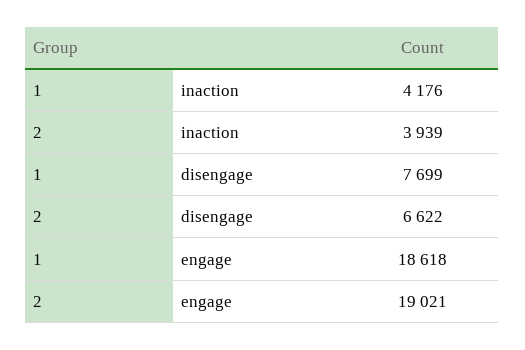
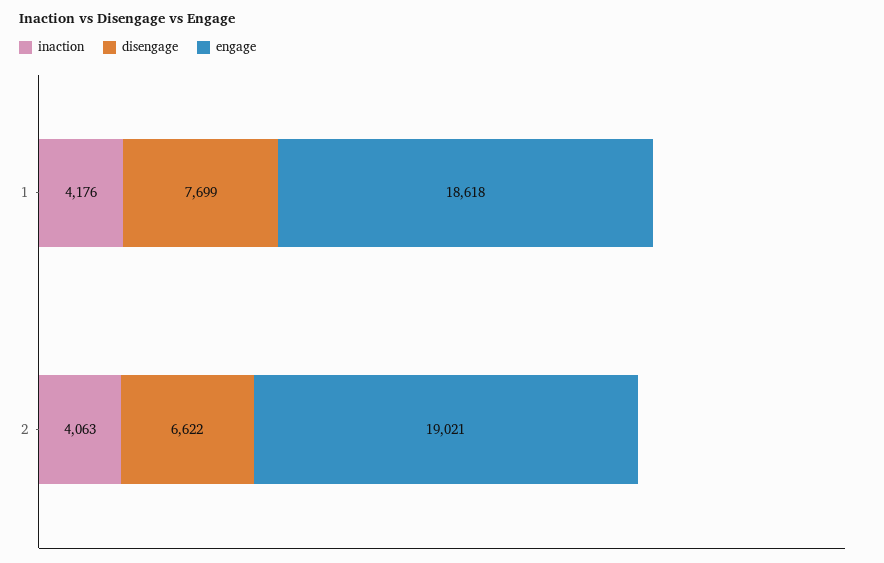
  {
    "inaction": {
      "1": 4176,
-     "2": 3939
+     "2": 4063
    },
    "disengage": {
      "1": 7699,
      "2": 6622
    },
    "engage": {
      "1": 18618,
      "2": 19021
    }
  }

